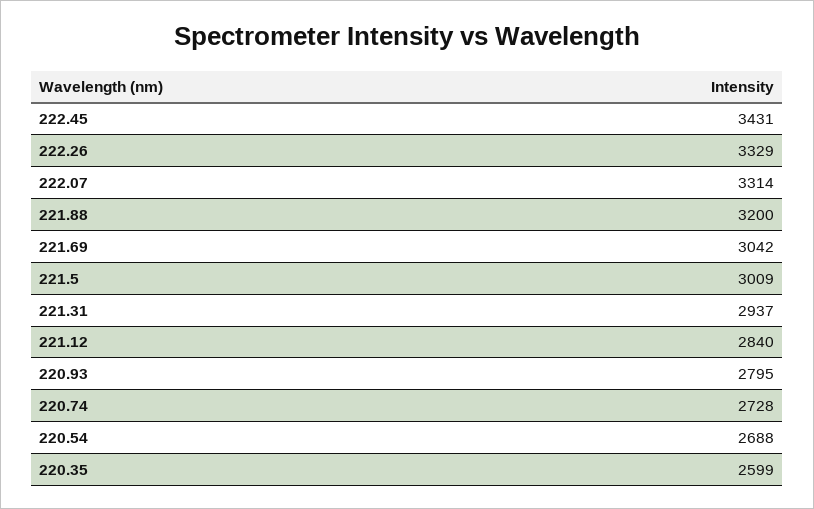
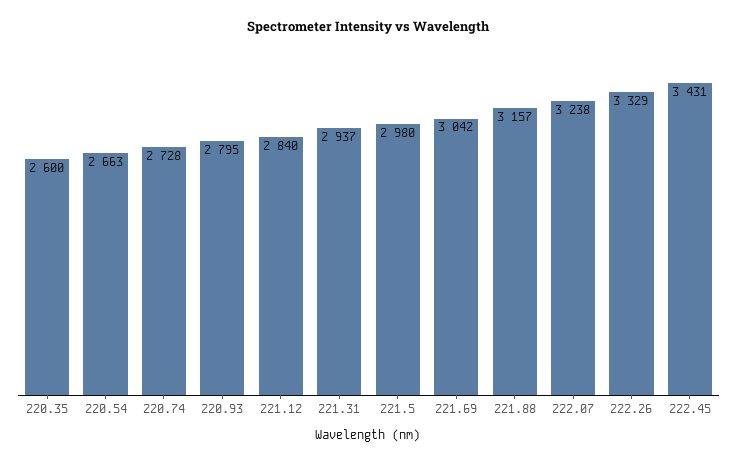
  {
    "222.45": 3431,
    "222.26": 3329,
-   "222.07": 3314,
+   "222.07": 3238,
-   "221.88": 3200,
+   "221.88": 3157,
    "221.69": 3042,
-   "221.5": 3009,
+   "221.5": 2980,
    "221.31": 2937,
    "221.12": 2840,
    "220.93": 2795,
    "220.74": 2728,
-   "220.54": 2688,
+   "220.54": 2663,
-   "220.35": 2599
+   "220.35": 2600
  }

